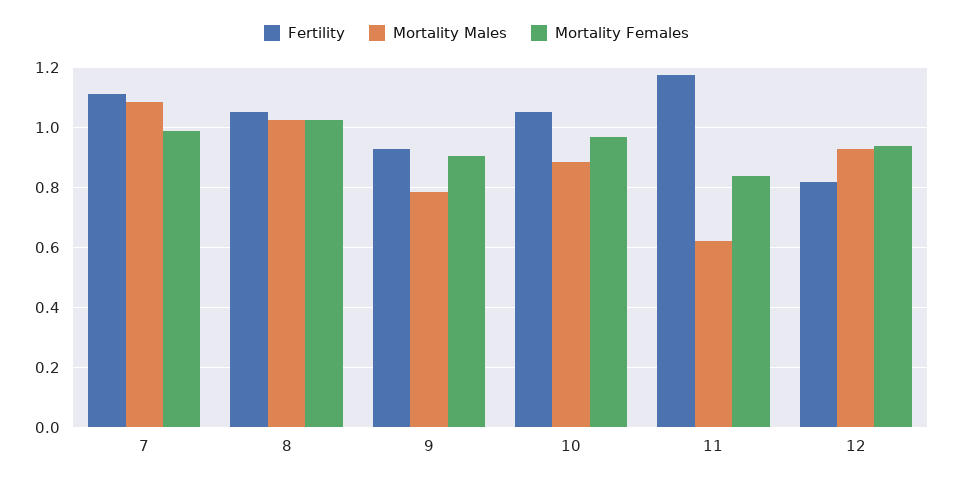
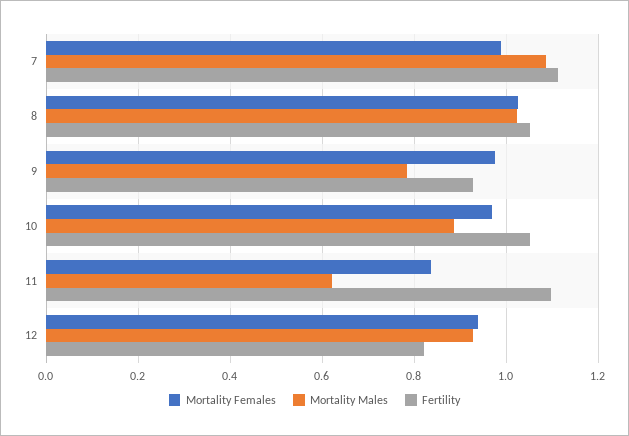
  {
    "Fertility": {
      "7": 1.12,
      "8": 1.06,
      "9": 0.92,
      "10": 1.06,
-     "11": 1.175,
+     "11": 1.1,
      "12": 0.82
    },
    "Mortality Males": {
      "7": 1.08,
      "8": 1.02,
      "9": 0.78,
      "10": 0.88,
      "11": 0.62,
      "12": 0.92
    },
    "Mortality Females": {
      "7": 0.98,
      "8": 1.02,
-     "9": 0.9,
+     "9": 0.98,
      "10": 0.96,
      "11": 0.84,
      "12": 0.94
    }
  }

